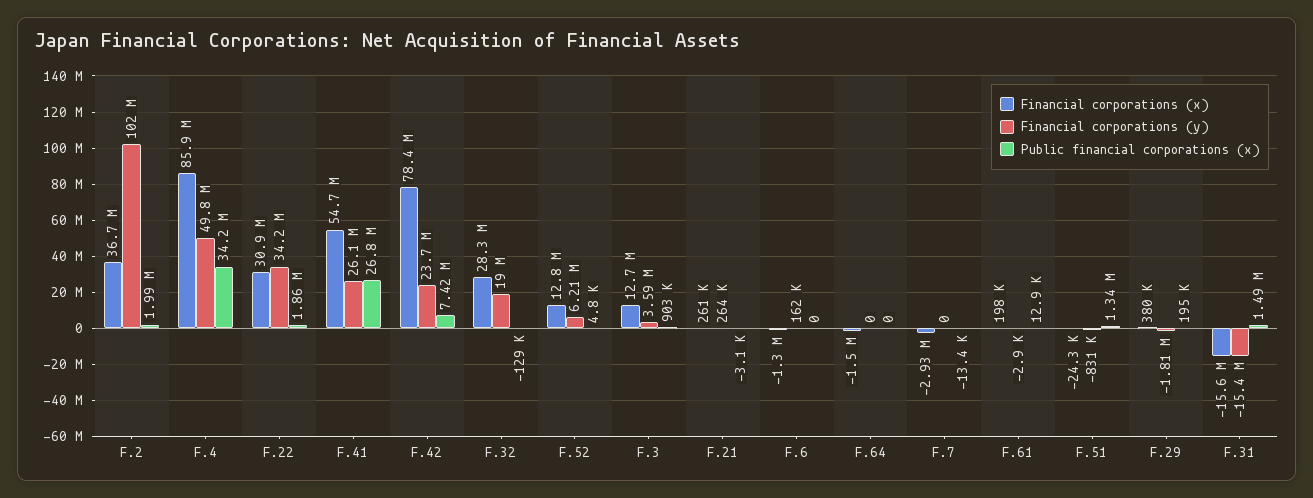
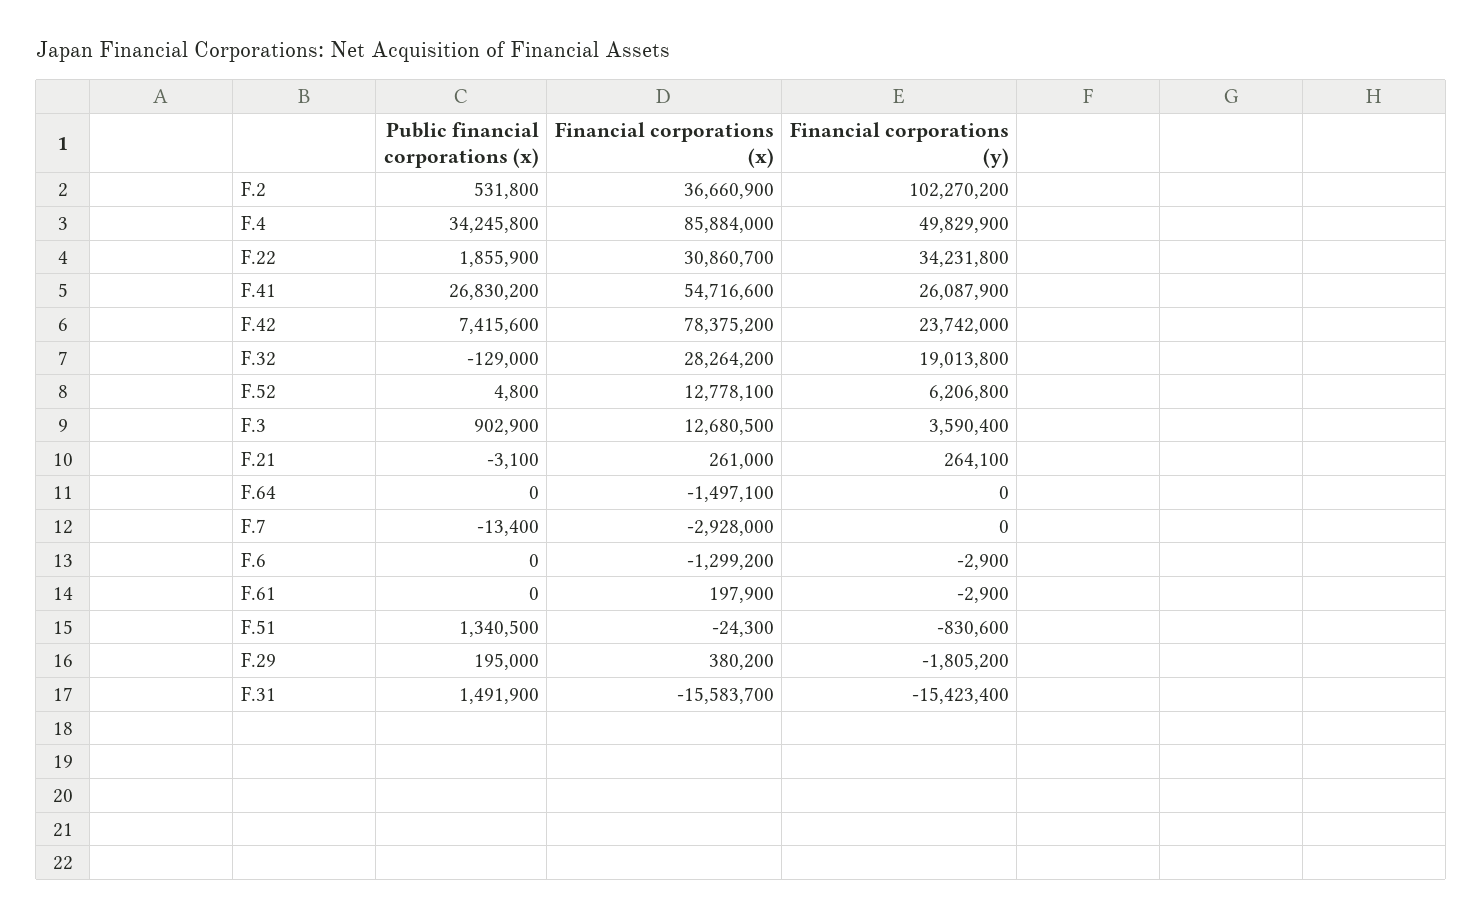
  {
    "Financial corporations (x)": {
      "F.2": 36660900,
      "F.4": 85884000,
      "F.22": 30860700,
      "F.41": 54716600,
      "F.42": 78375200,
      "F.32": 28264200,
      "F.52": 12778100,
      "F.3": 12680500,
      "F.21": 261000,
      "F.6": -1299200,
      "F.64": -1497100,
      "F.7": -2928000,
      "F.61": 197900,
      "F.51": -24300,
      "F.29": 380200,
      "F.31": -15583700
    },
    "Financial corporations (y)": {
      "F.2": 102270200,
      "F.4": 49829900,
      "F.22": 34231800,
      "F.41": 26087900,
      "F.42": 23742000,
      "F.32": 19013800,
      "F.52": 6206800,
      "F.3": 3590400,
      "F.21": 264100,
-     "F.6": 162000,
+     "F.6": -2900,
      "F.64": 0,
      "F.7": 0,
      "F.61": -2900,
      "F.51": -830600,
      "F.29": -1805200,
      "F.31": -15423400
    },
    "Public financial corporations (x)": {
-     "F.2": 1990000,
+     "F.2": 531800,
      "F.4": 34245800,
      "F.22": 1855900,
      "F.41": 26830200,
      "F.42": 7415600,
      "F.32": -129000,
      "F.52": 4800,
      "F.3": 902900,
      "F.21": -3100,
      "F.6": 0,
      "F.64": 0,
      "F.7": -13400,
-     "F.61": 12900,
+     "F.61": 0,
      "F.51": 1340500,
      "F.29": 195000,
      "F.31": 1491900
    }
  }

